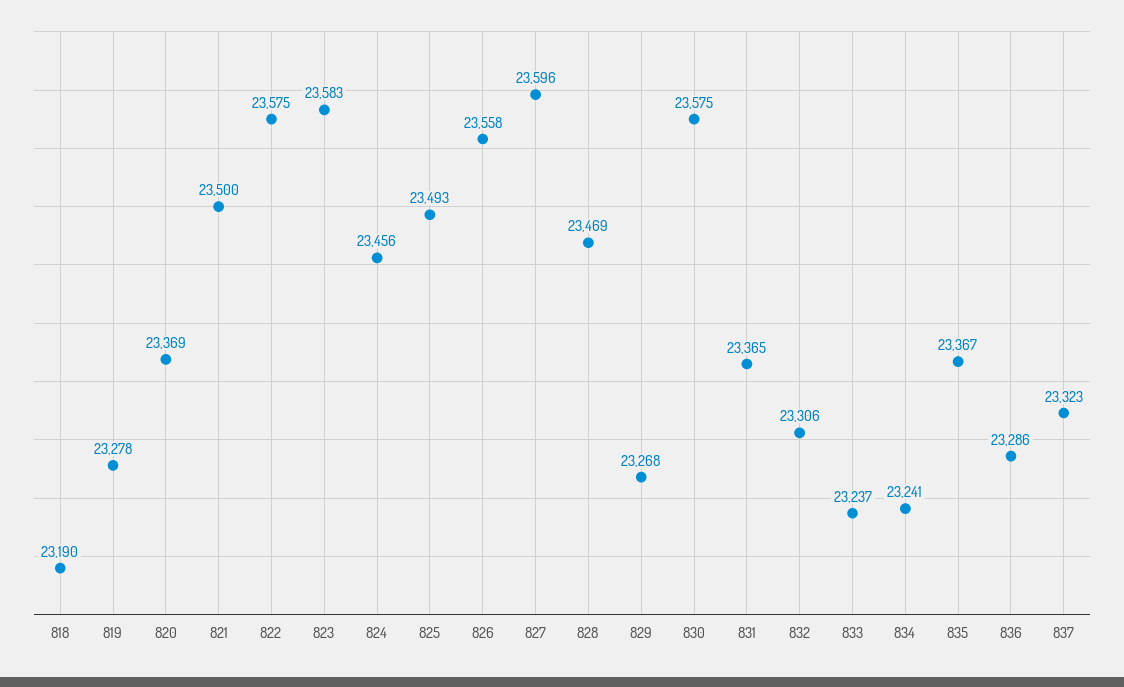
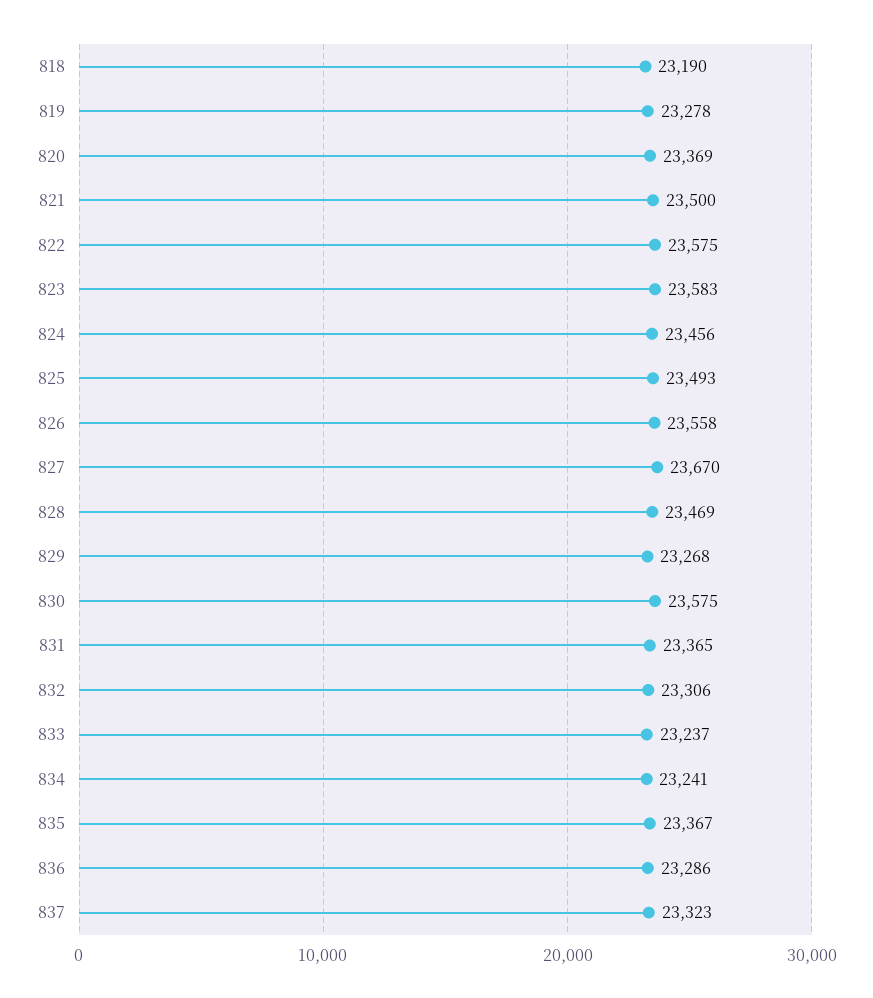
  {
    "818": 23190,
    "819": 23278,
    "820": 23369,
    "821": 23500,
    "822": 23575,
    "823": 23583,
    "824": 23456,
    "825": 23493,
    "826": 23558,
-   "827": 23596,
+   "827": 23670,
    "828": 23469,
    "829": 23268,
    "830": 23575,
    "831": 23365,
    "832": 23306,
    "833": 23237,
    "834": 23241,
    "835": 23367,
    "836": 23286,
    "837": 23323
  }

